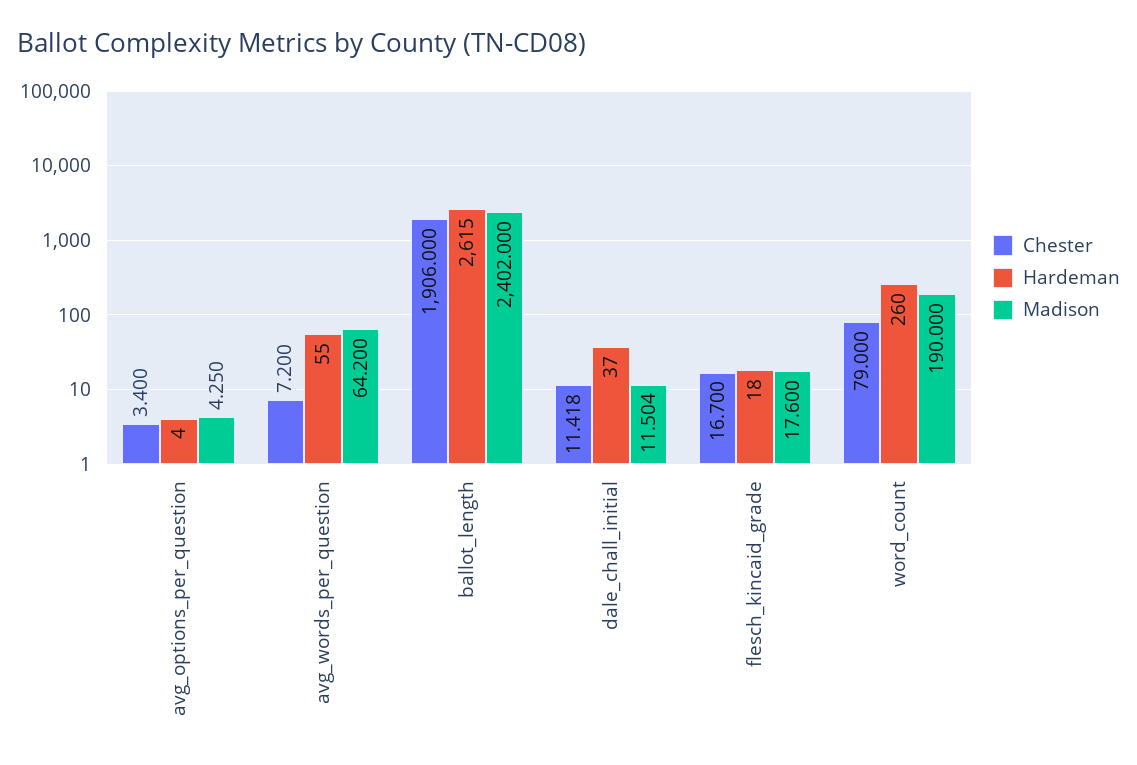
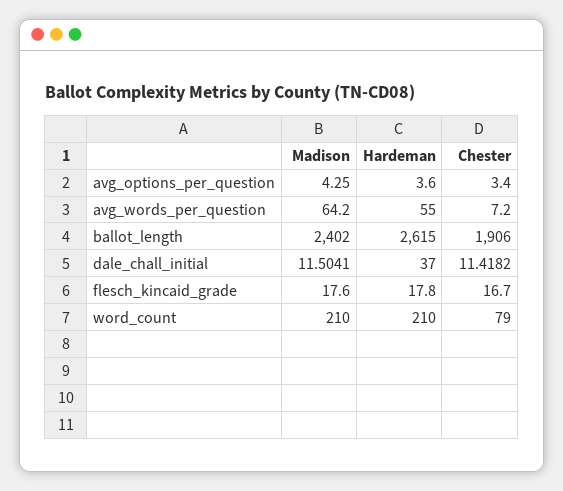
  {
    "Chester": {
      "avg_options_per_question": 3.4,
      "avg_words_per_question": 7.2,
      "ballot_length": 1906,
      "dale_chall_initial": 11.4182,
      "flesch_kincaid_grade": 16.7,
      "word_count": 79
    },
    "Hardeman": {
      "avg_options_per_question": 3.6,
      "avg_words_per_question": 55,
      "ballot_length": 2615,
      "dale_chall_initial": 37,
      "flesch_kincaid_grade": 17.8,
-     "word_count": 260
+     "word_count": 210
    },
    "Madison": {
      "avg_options_per_question": 4.25,
      "avg_words_per_question": 64.2,
      "ballot_length": 2402,
      "dale_chall_initial": 11.5041,
      "flesch_kincaid_grade": 17.6,
-     "word_count": 190
+     "word_count": 210
    }
  }

